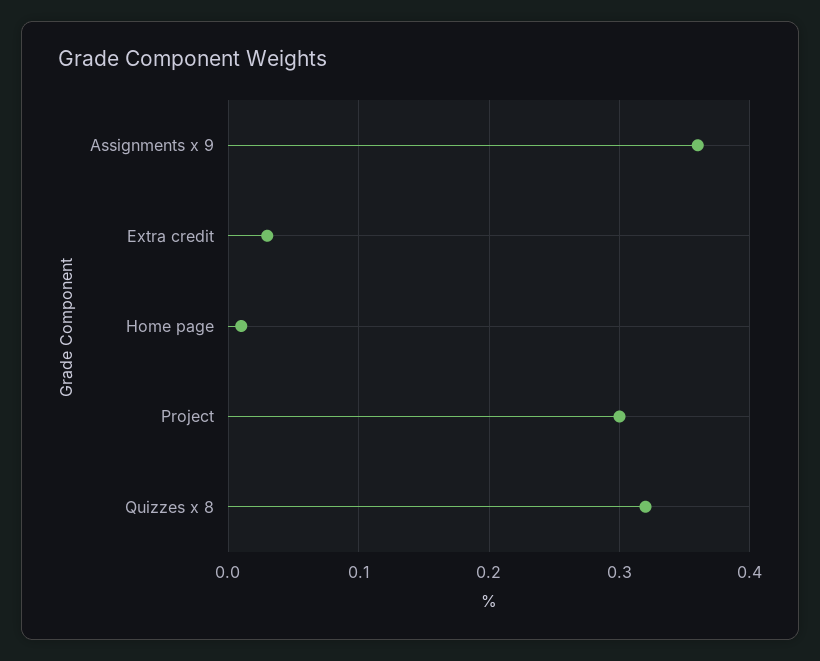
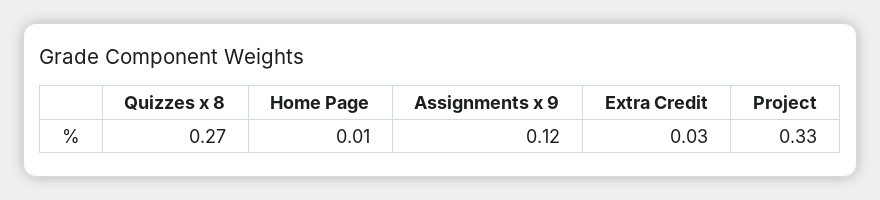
  {
-   "Assignments x 9": 0.36,
+   "Assignments x 9": 0.12,
    "Extra credit": 0.03,
    "Home page": 0.01,
-   "Project": 0.3,
+   "Project": 0.33,
-   "Quizzes x 8": 0.32
+   "Quizzes x 8": 0.27
  }

